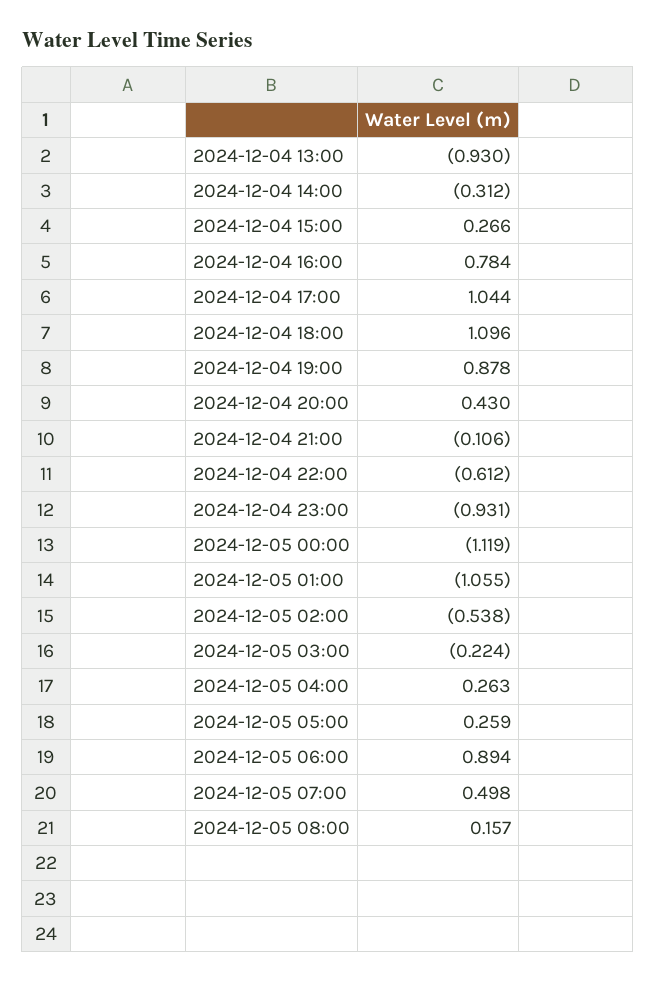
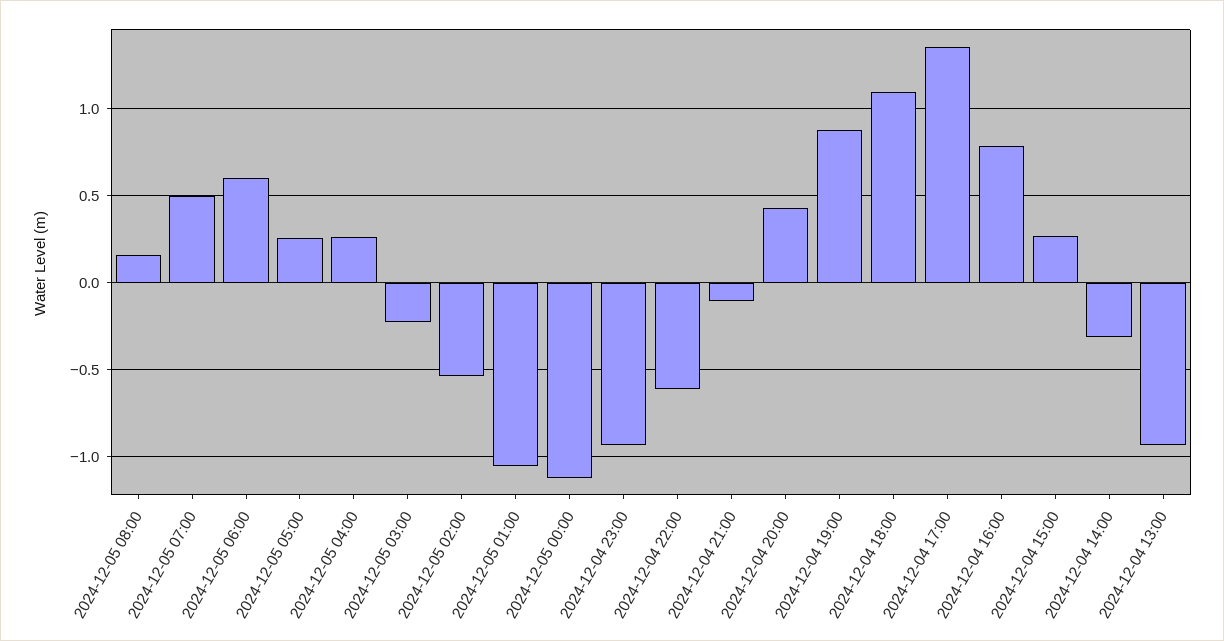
  {
    "2024-12-04 13:00": -0.93,
    "2024-12-04 14:00": -0.312,
    "2024-12-04 15:00": 0.266,
    "2024-12-04 16:00": 0.784,
-   "2024-12-04 17:00": 1.044,
+   "2024-12-04 17:00": 1.35,
    "2024-12-04 18:00": 1.096,
    "2024-12-04 19:00": 0.878,
    "2024-12-04 20:00": 0.43,
    "2024-12-04 21:00": -0.106,
    "2024-12-04 22:00": -0.612,
    "2024-12-04 23:00": -0.931,
    "2024-12-05 00:00": -1.119,
    "2024-12-05 01:00": -1.055,
    "2024-12-05 02:00": -0.538,
    "2024-12-05 03:00": -0.224,
    "2024-12-05 04:00": 0.263,
    "2024-12-05 05:00": 0.259,
-   "2024-12-05 06:00": 0.894,
+   "2024-12-05 06:00": 0.6,
    "2024-12-05 07:00": 0.498,
    "2024-12-05 08:00": 0.157
  }

